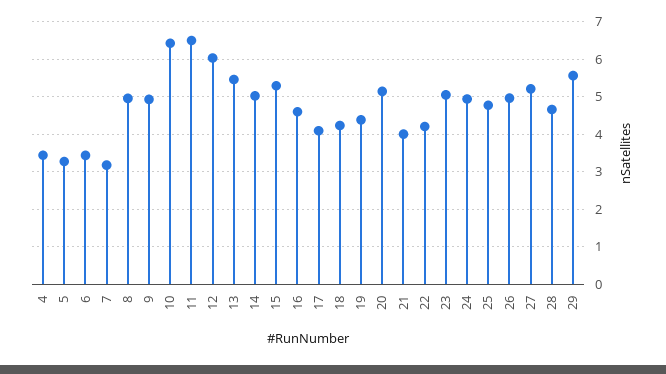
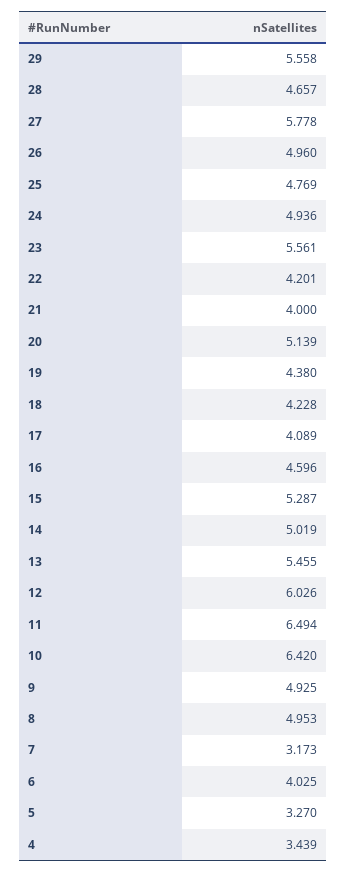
  {
    "4": 3.439,
    "5": 3.27,
-   "6": 3.4,
+   "6": 4.025,
    "7": 3.173,
    "8": 4.953,
    "9": 4.925,
    "10": 6.42,
    "11": 6.494,
    "12": 6.026,
    "13": 5.455,
    "14": 5.019,
    "15": 5.287,
    "16": 4.596,
    "17": 4.089,
    "18": 4.228,
    "19": 4.38,
    "20": 5.139,
    "21": 4,
    "22": 4.201,
-   "23": 5,
+   "23": 5.561,
    "24": 4.936,
    "25": 4.769,
    "26": 4.96,
-   "27": 5.2,
+   "27": 5.778,
    "28": 4.657,
    "29": 5.558
  }

